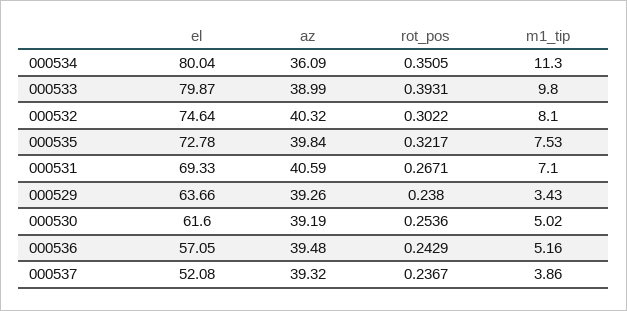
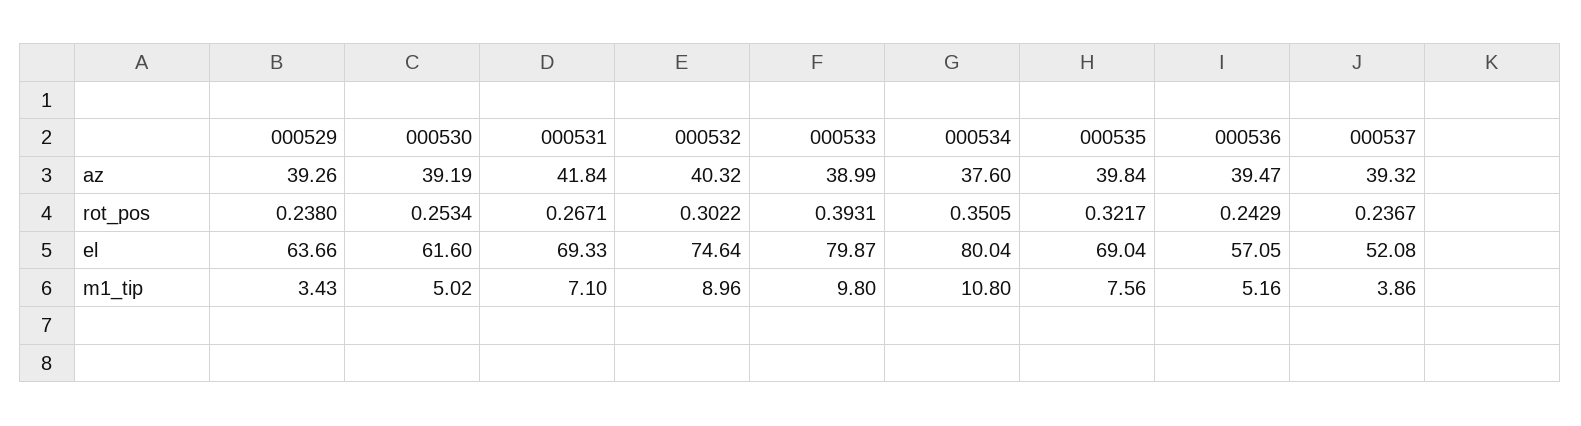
  {
    "el": {
      "000534": 80.04,
      "000533": 79.87,
      "000532": 74.64,
-     "000535": 72.78,
+     "000535": 69.04,
      "000531": 69.33,
      "000529": 63.66,
      "000530": 61.6,
      "000536": 57.05,
      "000537": 52.08
    },
    "az": {
-     "000534": 36.09,
+     "000534": 37.6,
      "000533": 38.99,
      "000532": 40.32,
      "000535": 39.84,
-     "000531": 40.59,
+     "000531": 41.84,
      "000529": 39.26,
      "000530": 39.19,
-     "000536": 39.48,
+     "000536": 39.47,
      "000537": 39.32
    },
    "rot_pos": {
      "000534": 0.3505,
      "000533": 0.3931,
      "000532": 0.3022,
      "000535": 0.3217,
      "000531": 0.2671,
      "000529": 0.238,
-     "000530": 0.2536,
+     "000530": 0.2534,
      "000536": 0.2429,
      "000537": 0.2367
    },
    "m1_tip": {
-     "000534": 11.3,
+     "000534": 10.8,
      "000533": 9.8,
-     "000532": 8.1,
+     "000532": 8.96,
-     "000535": 7.53,
+     "000535": 7.56,
      "000531": 7.1,
      "000529": 3.43,
      "000530": 5.02,
      "000536": 5.16,
      "000537": 3.86
    }
  }

